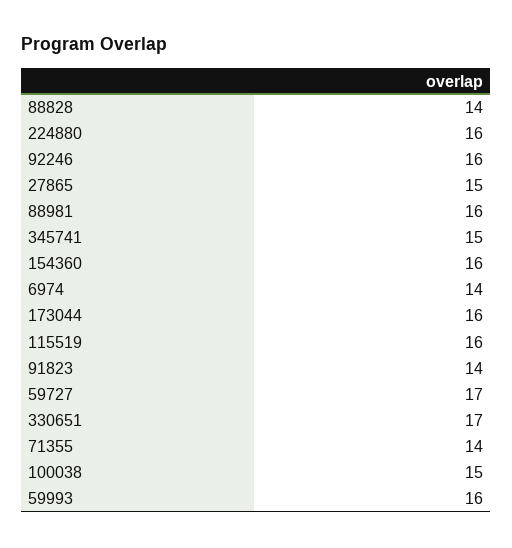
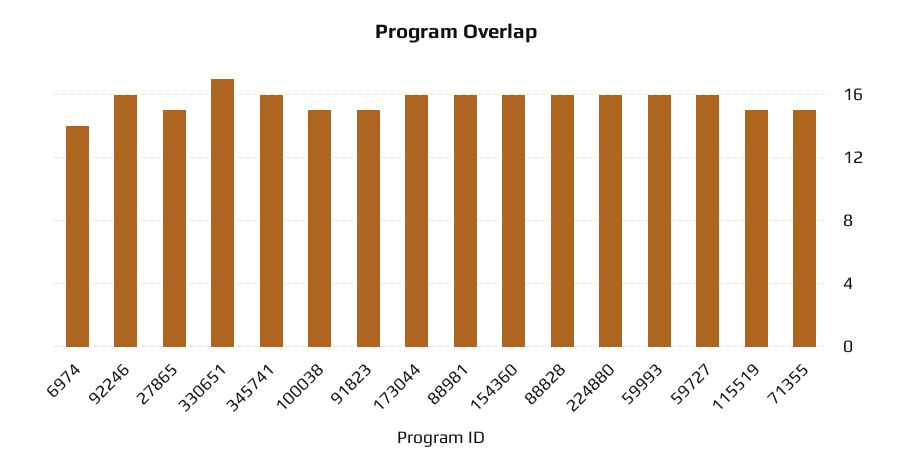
  {
-   "88828": 14,
+   "88828": 16,
    "224880": 16,
    "92246": 16,
    "27865": 15,
    "88981": 16,
-   "345741": 15,
+   "345741": 16,
    "154360": 16,
    "6974": 14,
    "173044": 16,
-   "115519": 16,
+   "115519": 15,
-   "91823": 14,
+   "91823": 15,
-   "59727": 17,
+   "59727": 16,
    "330651": 17,
-   "71355": 14,
+   "71355": 15,
    "100038": 15,
    "59993": 16
  }

